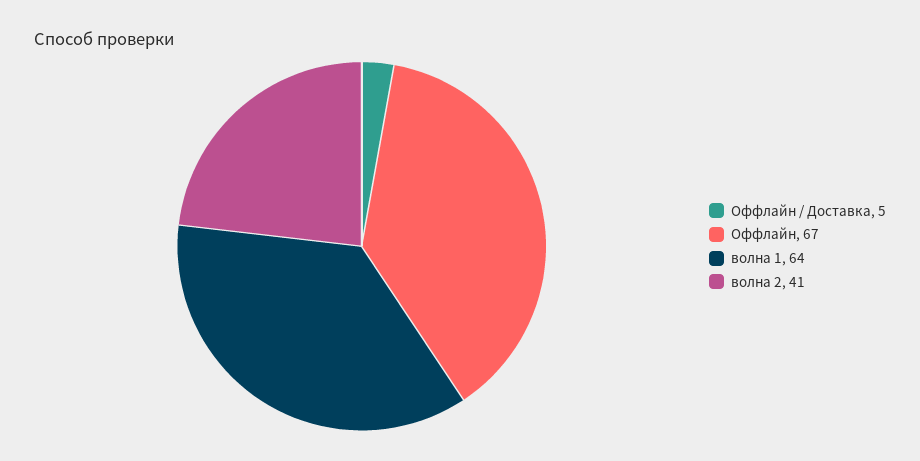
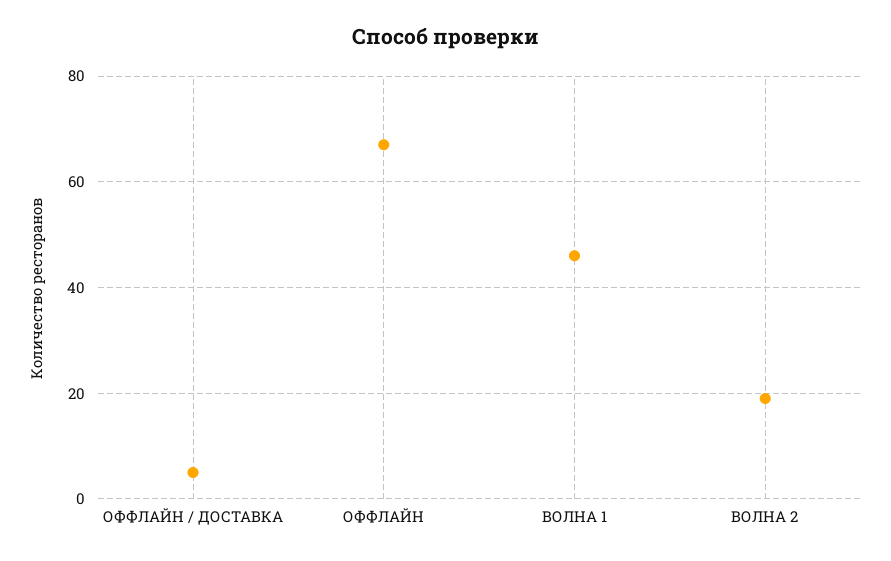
  {
    "Оффлайн / Доставка": 5,
    "Оффлайн": 67,
-   "волна 1": 64,
+   "волна 1": 45,
-   "волна 2": 41
+   "волна 2": 20
  }

